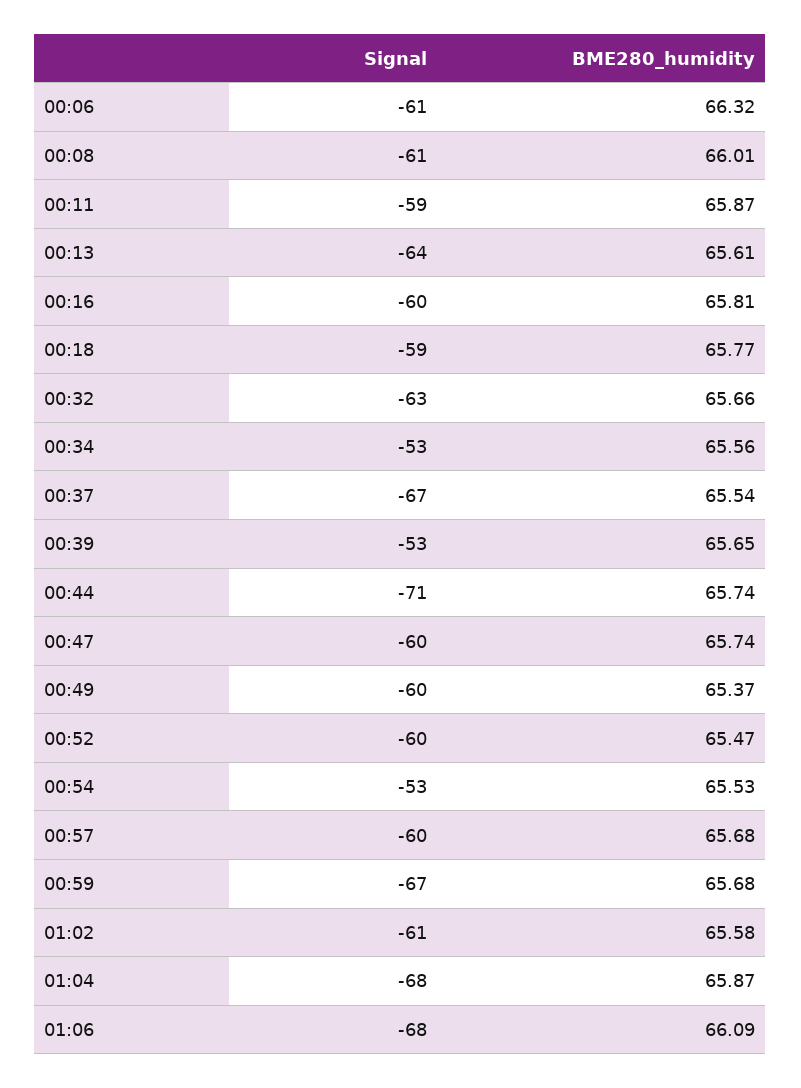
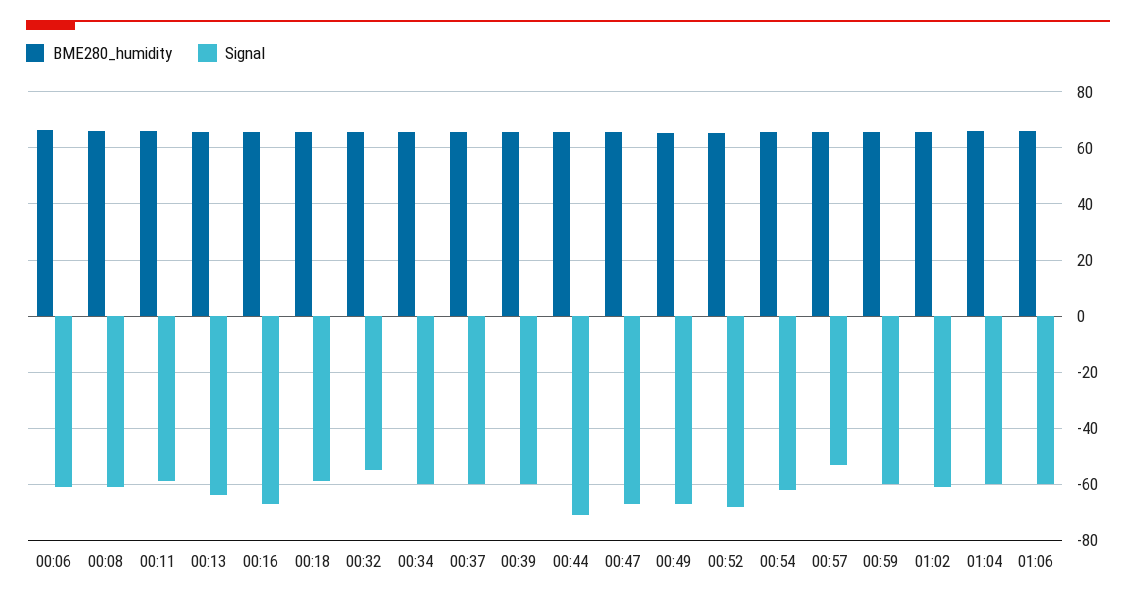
  {
    "Signal": {
      "00:06": -61,
      "00:08": -61,
      "00:11": -59,
      "00:13": -64,
-     "00:16": -60,
+     "00:16": -67.5,
      "00:18": -59,
-     "00:32": -63,
+     "00:32": -55,
-     "00:34": -53,
+     "00:34": -60,
-     "00:37": -67,
+     "00:37": -60,
-     "00:39": -53,
+     "00:39": -60,
      "00:44": -71,
-     "00:47": -60,
+     "00:47": -67.5,
-     "00:49": -60,
+     "00:49": -67.5,
-     "00:52": -60,
+     "00:52": -67.5,
-     "00:54": -53,
+     "00:54": -62.5,
-     "00:57": -60,
+     "00:57": -52.5,
-     "00:59": -67,
+     "00:59": -60,
      "01:02": -61,
-     "01:04": -68,
+     "01:04": -60,
-     "01:06": -68
+     "01:06": -60
    },
    "BME280_humidity": {
      "00:06": 66.32,
      "00:08": 66.01,
      "00:11": 65.87,
      "00:13": 65.61,
      "00:16": 65.81,
      "00:18": 65.77,
      "00:32": 65.66,
      "00:34": 65.56,
      "00:37": 65.54,
      "00:39": 65.65,
      "00:44": 65.74,
      "00:47": 65.74,
      "00:49": 65.37,
      "00:52": 65.47,
      "00:54": 65.53,
      "00:57": 65.68,
      "00:59": 65.68,
      "01:02": 65.58,
      "01:04": 65.87,
      "01:06": 66.09
    }
  }

